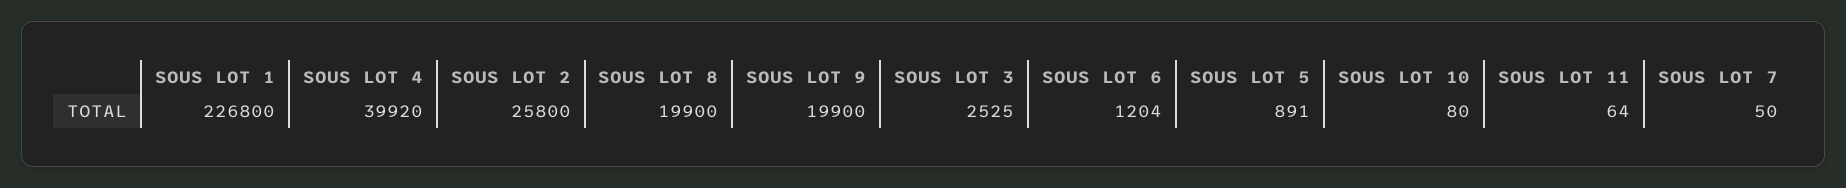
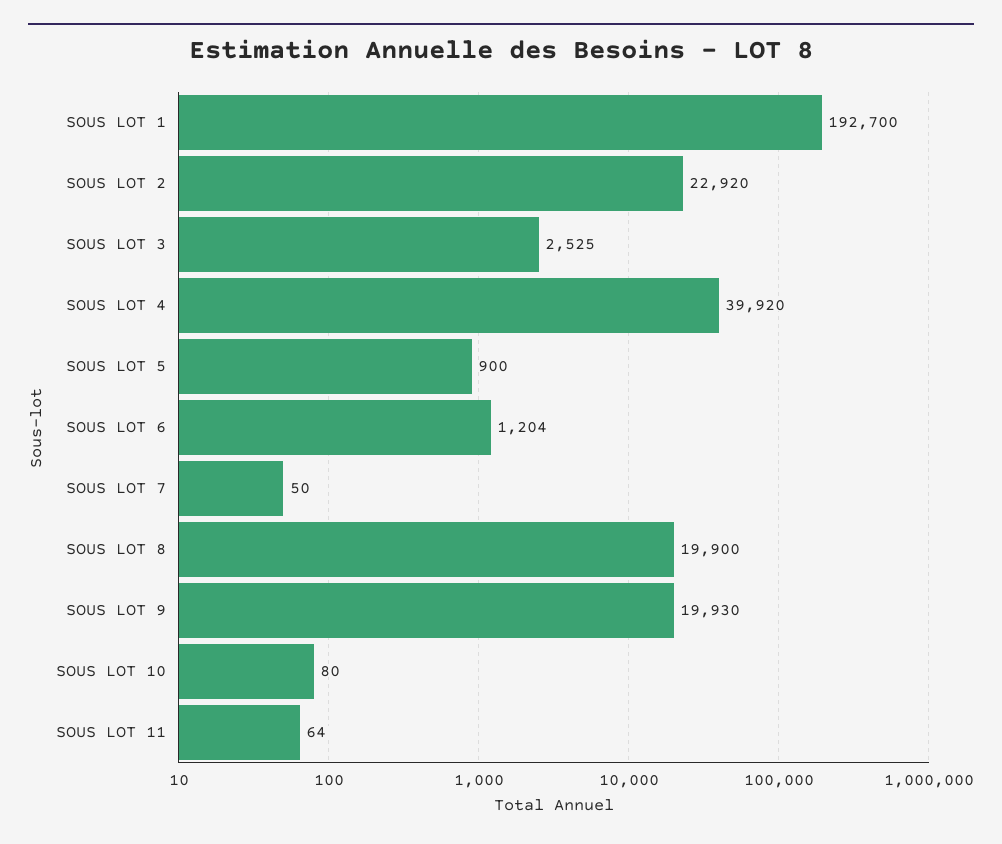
  {
-   "SOUS LOT 1": 226800,
+   "SOUS LOT 1": 192700,
    "SOUS LOT 4": 39920,
-   "SOUS LOT 2": 25800,
+   "SOUS LOT 2": 22920,
    "SOUS LOT 8": 19900,
-   "SOUS LOT 9": 19900,
+   "SOUS LOT 9": 19930,
    "SOUS LOT 3": 2525,
    "SOUS LOT 6": 1204,
-   "SOUS LOT 5": 891,
+   "SOUS LOT 5": 900,
    "SOUS LOT 10": 80,
    "SOUS LOT 11": 64,
    "SOUS LOT 7": 50
  }

